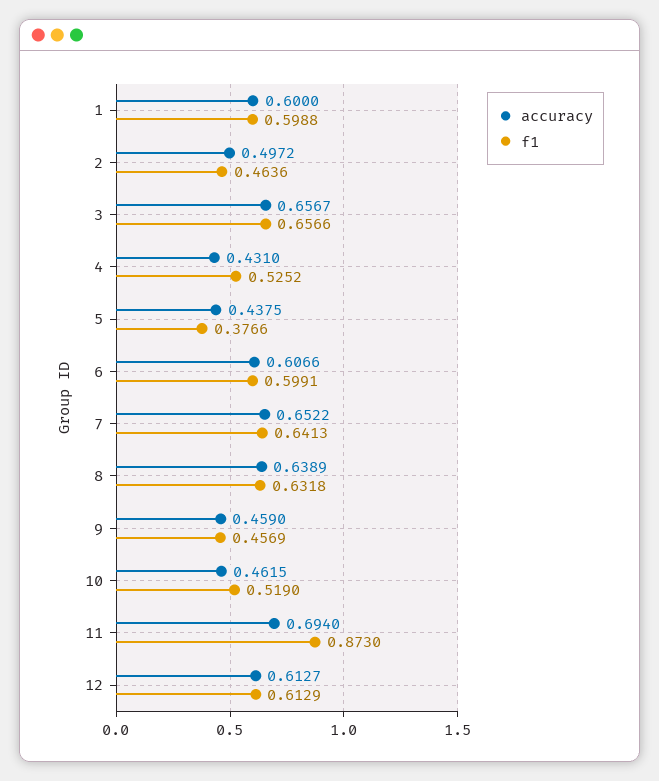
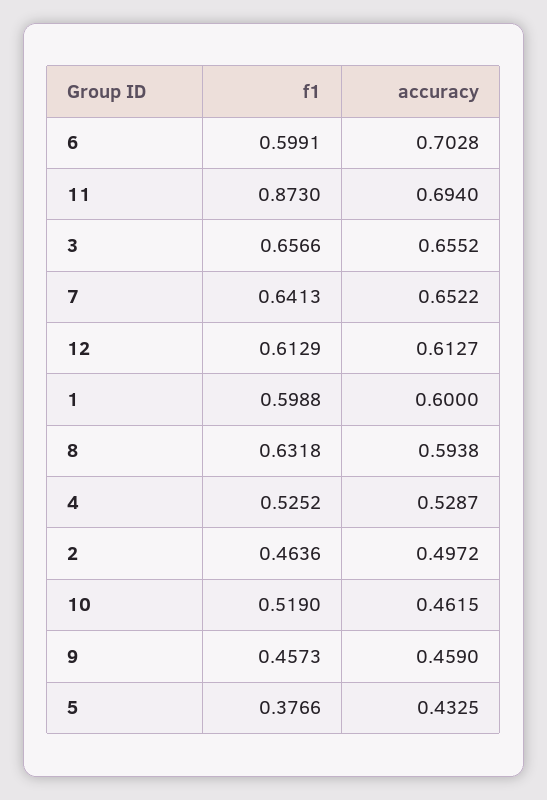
  {
    "accuracy": {
      "1": 0.6,
      "2": 0.4972,
-     "3": 0.6567,
+     "3": 0.6552,
-     "4": 0.431,
+     "4": 0.5287,
-     "5": 0.4375,
+     "5": 0.4325,
-     "6": 0.6066,
+     "6": 0.7028,
      "7": 0.6522,
-     "8": 0.6389,
+     "8": 0.5938,
      "9": 0.459,
      "10": 0.4615,
      "11": 0.694,
      "12": 0.6127
    },
    "f1": {
      "1": 0.5988,
      "2": 0.4636,
      "3": 0.6566,
      "4": 0.5252,
      "5": 0.3766,
      "6": 0.5991,
      "7": 0.6413,
      "8": 0.6318,
-     "9": 0.4569,
+     "9": 0.4573,
      "10": 0.519,
      "11": 0.873,
      "12": 0.6129
    }
  }

